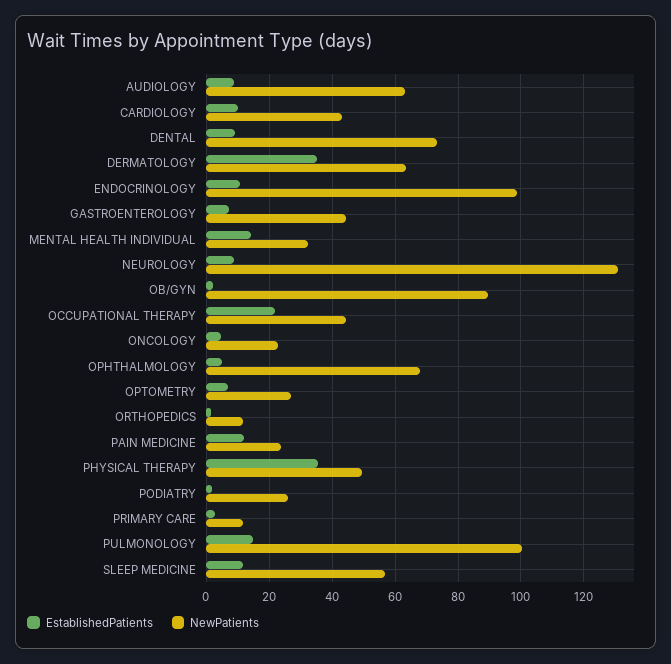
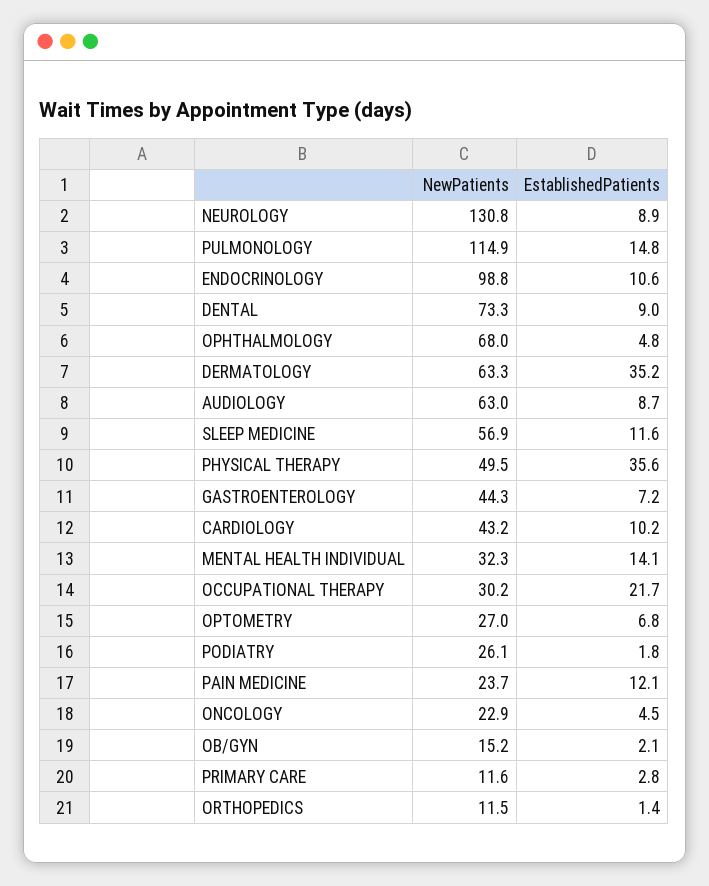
  {
    "EstablishedPatients": {
      "AUDIOLOGY": 8.7,
      "CARDIOLOGY": 10.2,
      "DENTAL": 9,
      "DERMATOLOGY": 35.2,
      "ENDOCRINOLOGY": 10.6,
      "GASTROENTEROLOGY": 7.2,
      "MENTAL HEALTH INDIVIDUAL": 14.1,
      "NEUROLOGY": 8.9,
      "OB/GYN": 2.1,
      "OCCUPATIONAL THERAPY": 21.7,
      "ONCOLOGY": 4.5,
      "OPHTHALMOLOGY": 4.8,
      "OPTOMETRY": 6.8,
      "ORTHOPEDICS": 1.4,
      "PAIN MEDICINE": 12.1,
      "PHYSICAL THERAPY": 35.6,
      "PODIATRY": 1.8,
      "PRIMARY CARE": 2.8,
      "PULMONOLOGY": 14.8,
      "SLEEP MEDICINE": 11.6
    },
    "NewPatients": {
      "AUDIOLOGY": 63,
      "CARDIOLOGY": 43.2,
      "DENTAL": 73.3,
      "DERMATOLOGY": 63.3,
      "ENDOCRINOLOGY": 98.8,
      "GASTROENTEROLOGY": 44.3,
      "MENTAL HEALTH INDIVIDUAL": 32.3,
      "NEUROLOGY": 130.8,
-     "OB/GYN": 90,
+     "OB/GYN": 15.2,
-     "OCCUPATIONAL THERAPY": 44,
+     "OCCUPATIONAL THERAPY": 30.2,
      "ONCOLOGY": 22.9,
      "OPHTHALMOLOGY": 68,
      "OPTOMETRY": 27,
      "ORTHOPEDICS": 11.5,
      "PAIN MEDICINE": 23.7,
      "PHYSICAL THERAPY": 49.5,
      "PODIATRY": 26.1,
      "PRIMARY CARE": 11.6,
-     "PULMONOLOGY": 100,
+     "PULMONOLOGY": 114.9,
      "SLEEP MEDICINE": 56.9
    }
  }

